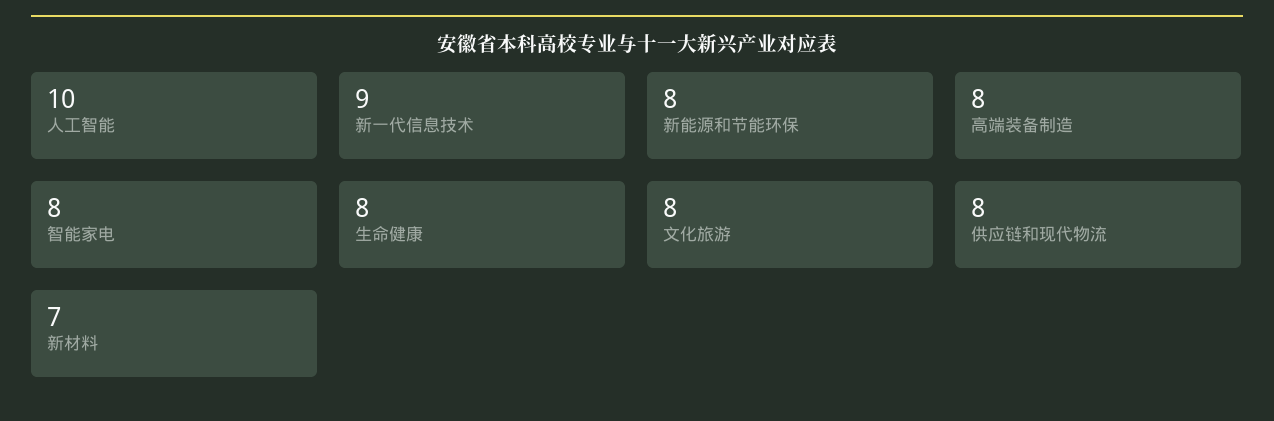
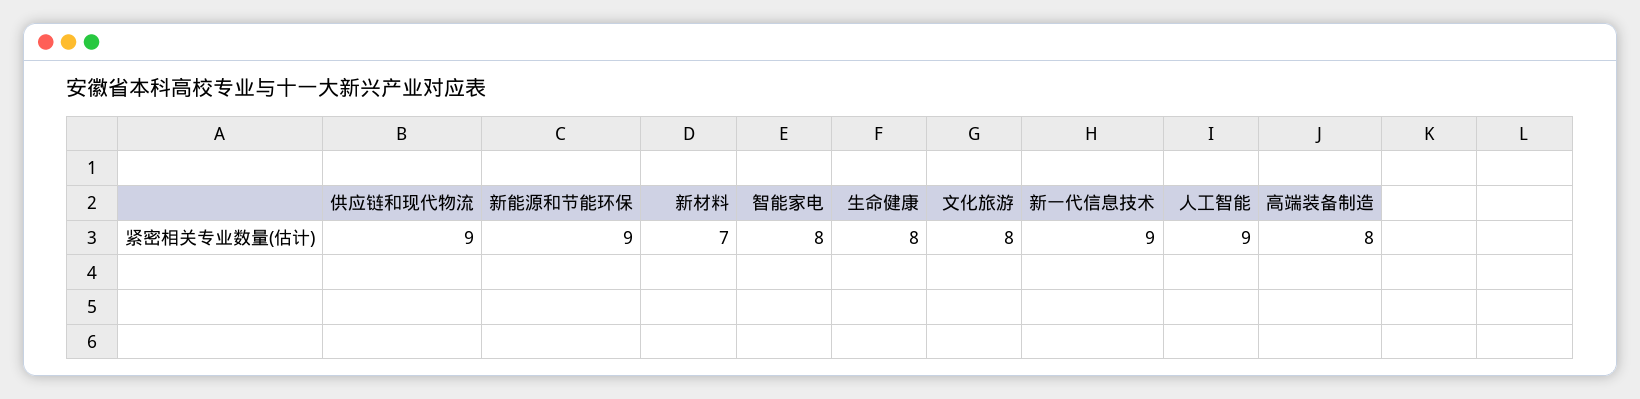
  {
-   "人工智能": 10,
+   "人工智能": 9,
    "新一代信息技术": 9,
-   "新能源和节能环保": 8,
+   "新能源和节能环保": 9,
    "高端装备制造": 8,
    "智能家电": 8,
    "生命健康": 8,
    "文化旅游": 8,
-   "供应链和现代物流": 8,
+   "供应链和现代物流": 9,
    "新材料": 7
  }

